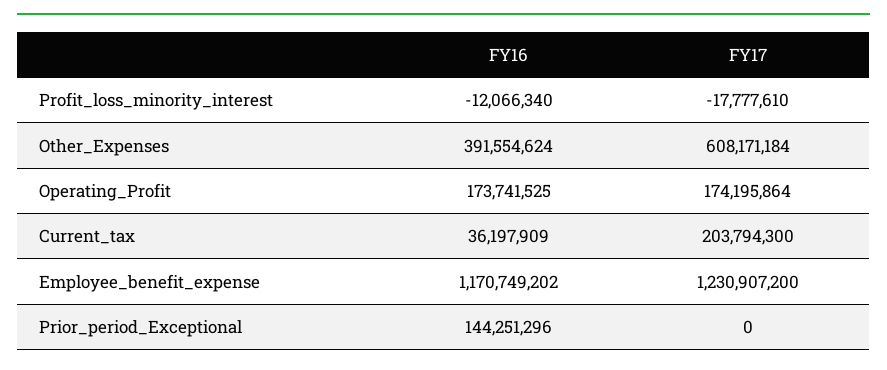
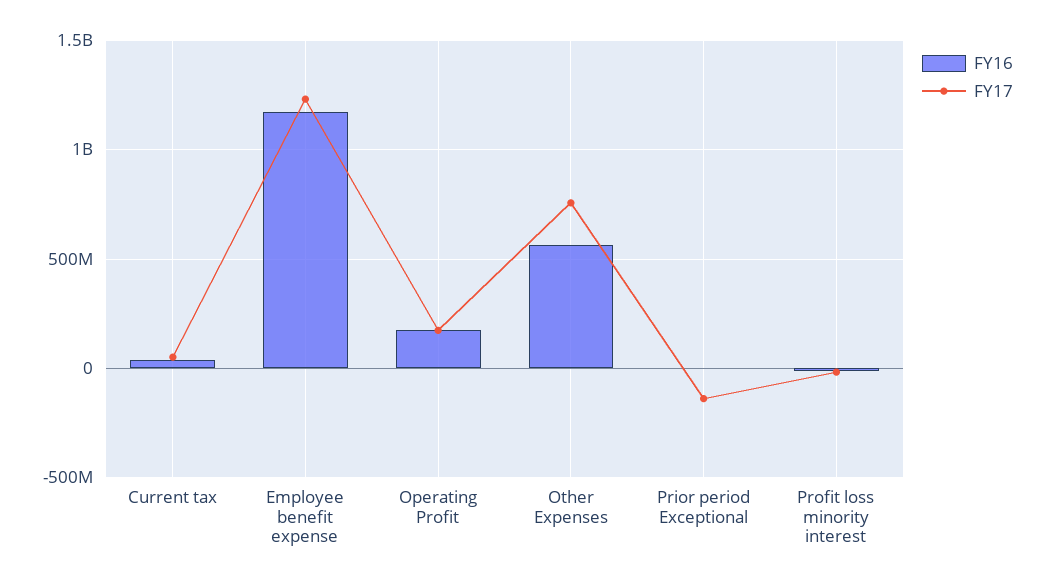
  {
    "FY16": {
      "Profit_loss_minority_interest": -12066340,
-     "Other_Expenses": 391554624,
+     "Other_Expenses": 550000000,
      "Operating_Profit": 173741525,
      "Current_tax": 36197909,
      "Employee_benefit_expense": 1170749202,
-     "Prior_period_Exceptional": 144251296
+     "Prior_period_Exceptional": 0
    },
    "FY17": {
      "Profit_loss_minority_interest": -17777610,
-     "Other_Expenses": 608171184,
+     "Other_Expenses": 750000000,
      "Operating_Profit": 174195864,
-     "Current_tax": 203794300,
+     "Current_tax": 50000000,
      "Employee_benefit_expense": 1230907200,
-     "Prior_period_Exceptional": 0
+     "Prior_period_Exceptional": -150000000
    }
  }

